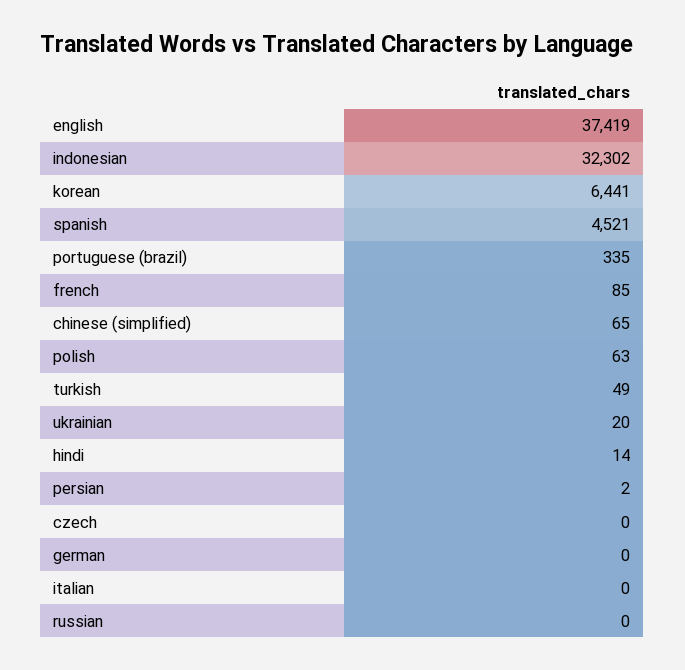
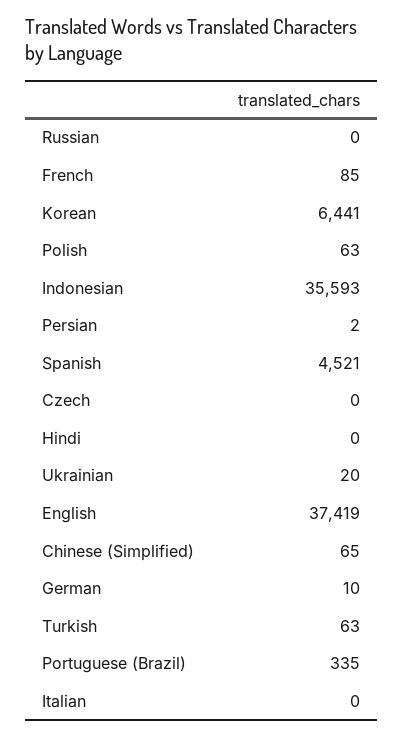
  {
    "english": 37419,
-   "indonesian": 32302,
+   "indonesian": 35593,
    "korean": 6441,
    "spanish": 4521,
    "portuguese (brazil)": 335,
    "french": 85,
    "chinese (simplified)": 65,
    "polish": 63,
-   "turkish": 49,
+   "turkish": 63,
    "ukrainian": 20,
-   "hindi": 14,
+   "hindi": 0,
    "persian": 2,
    "czech": 0,
-   "german": 0,
+   "german": 10,
    "italian": 0,
    "russian": 0
  }

